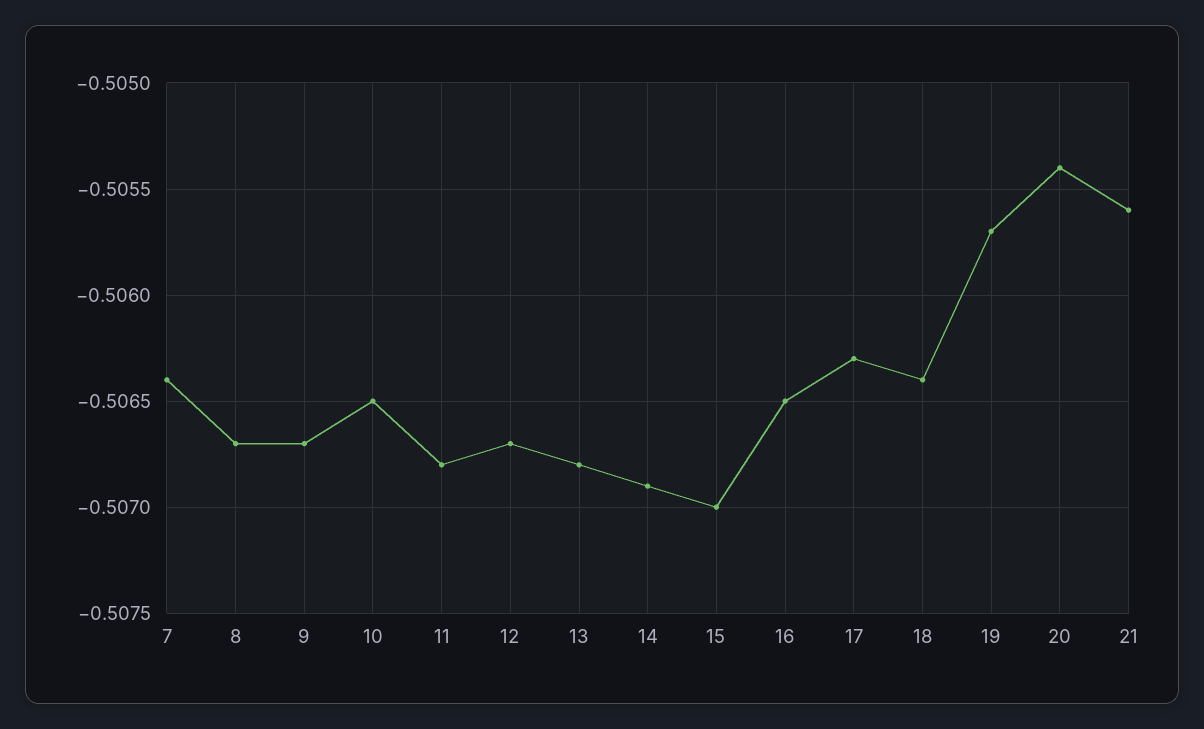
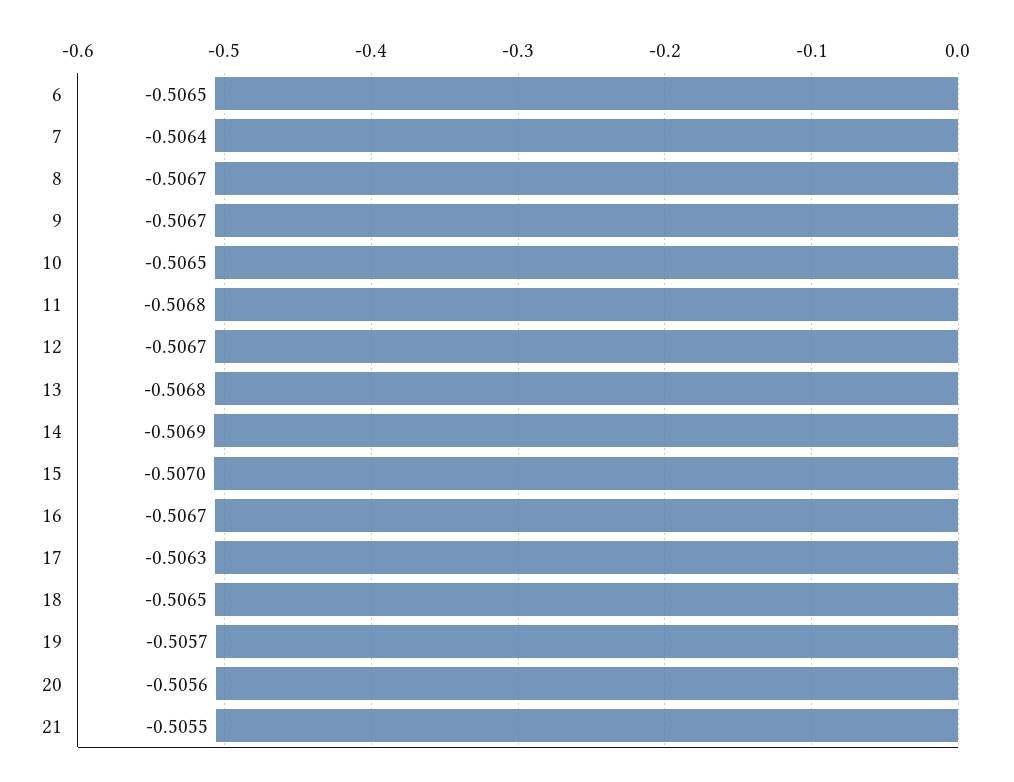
  {
    "7": -0.5064,
    "8": -0.5067,
    "9": -0.5067,
    "10": -0.5065,
    "11": -0.5068,
    "12": -0.5067,
    "13": -0.5068,
    "14": -0.5069,
    "15": -0.507,
-   "16": -0.5065,
+   "16": -0.5067,
    "17": -0.5063,
-   "18": -0.5064,
+   "18": -0.5065,
    "19": -0.5057,
-   "20": -0.5054,
+   "20": -0.5056,
-   "21": -0.5056
+   "21": -0.5055,
+   "6": -0.5065
  }

